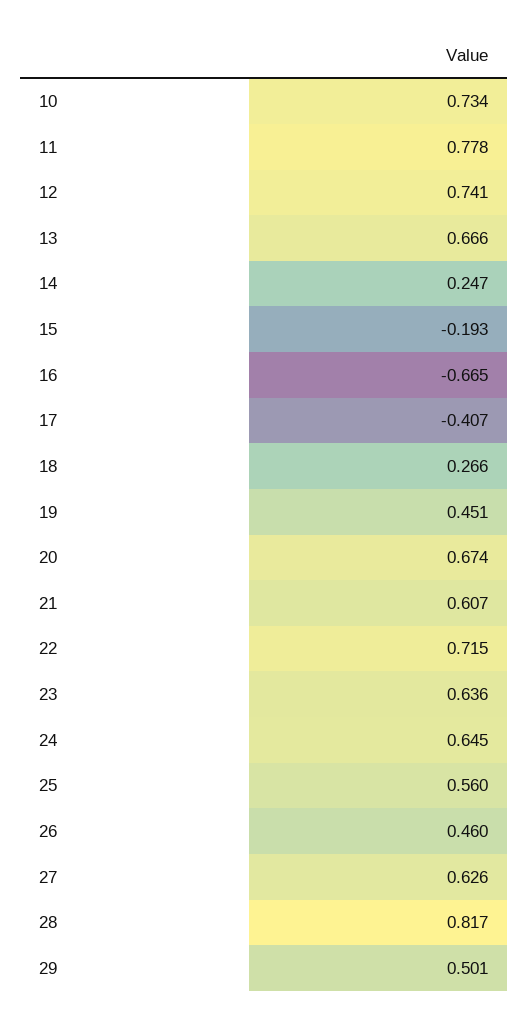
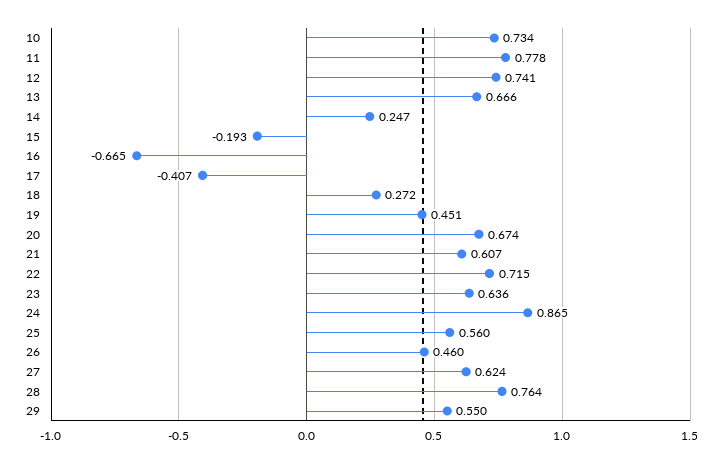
  {
    "10": 0.734,
    "11": 0.778,
    "12": 0.741,
    "13": 0.666,
    "14": 0.247,
    "15": -0.193,
    "16": -0.665,
    "17": -0.407,
-   "18": 0.266,
+   "18": 0.272,
    "19": 0.451,
    "20": 0.674,
    "21": 0.607,
    "22": 0.715,
    "23": 0.636,
-   "24": 0.645,
+   "24": 0.865,
    "25": 0.56,
    "26": 0.46,
-   "27": 0.626,
+   "27": 0.624,
-   "28": 0.817,
+   "28": 0.764,
-   "29": 0.501
+   "29": 0.55
  }

